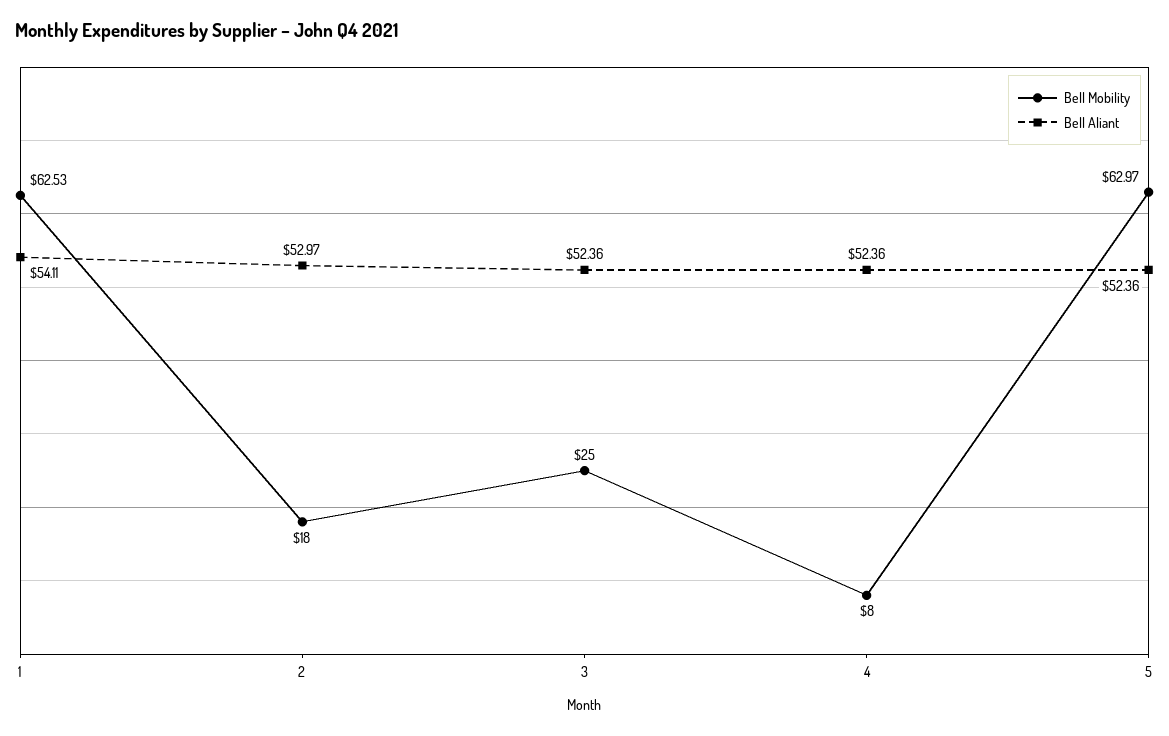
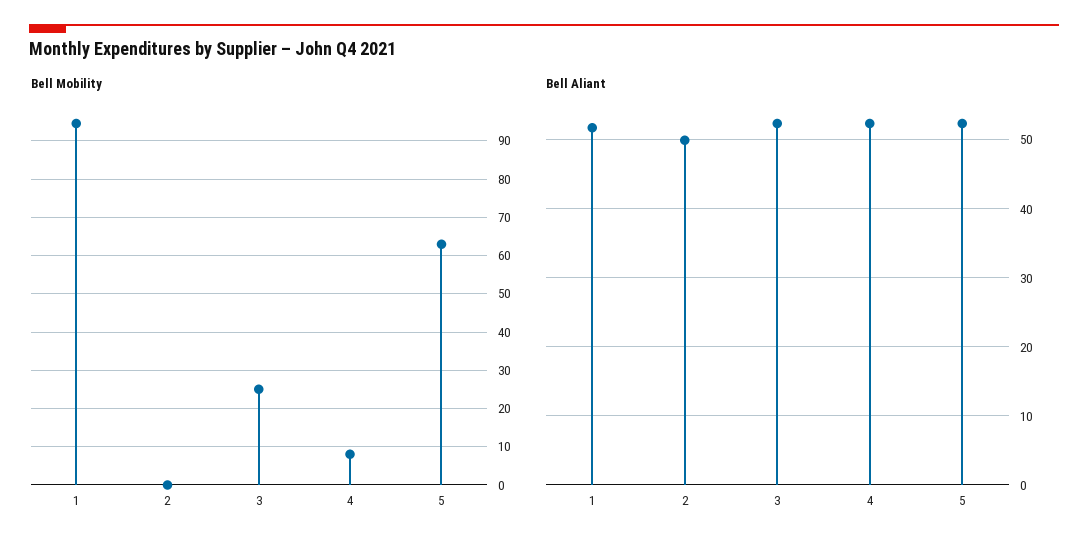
  {
    "Bell Mobility": {
-     "1": 62.53,
+     "1": 94,
-     "2": 18,
+     "2": 0,
      "3": 25,
      "4": 8,
      "5": 62.97
    },
    "Bell Aliant": {
-     "1": 54.11,
+     "1": 52,
-     "2": 52.97,
+     "2": 50,
      "3": 52.36,
      "4": 52.36,
      "5": 52.36
    }
  }

